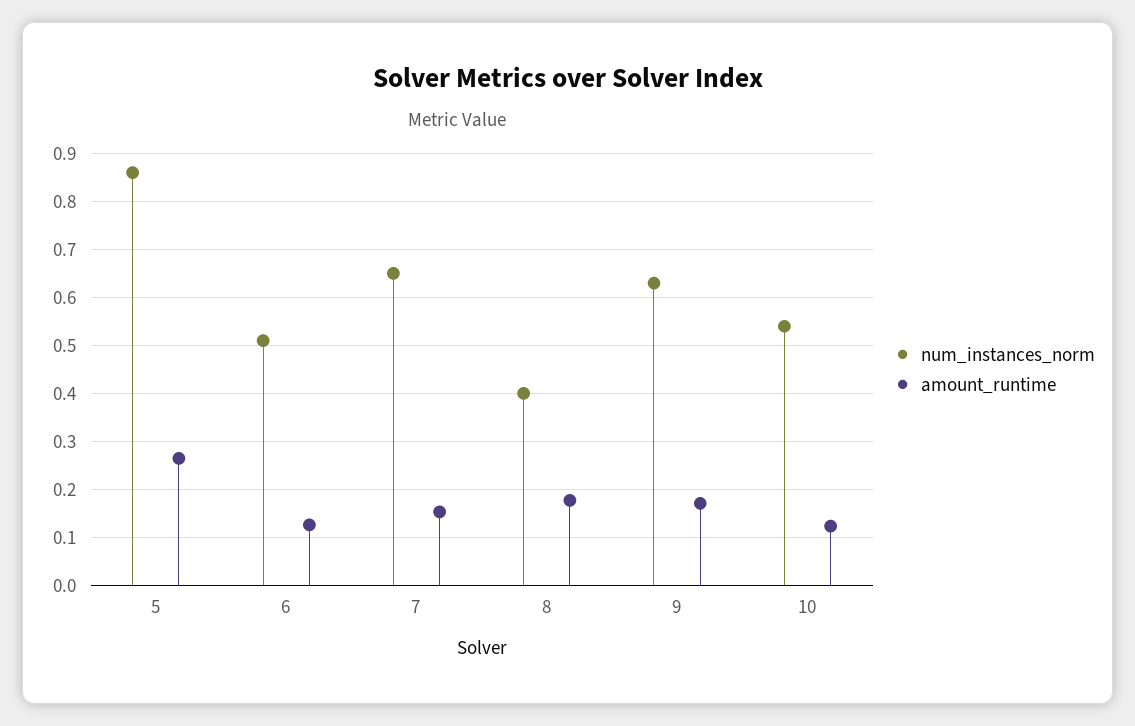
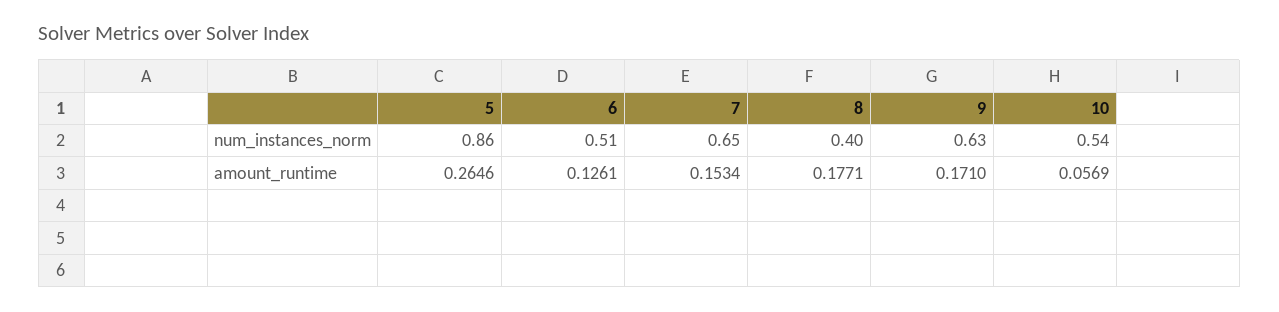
  {
    "num_instances_norm": {
      "5": 0.86,
      "6": 0.51,
      "7": 0.65,
      "8": 0.4,
      "9": 0.63,
      "10": 0.54
    },
    "amount_runtime": {
      "5": 0.2646,
      "6": 0.1261,
      "7": 0.1534,
      "8": 0.1771,
      "9": 0.171,
-     "10": 0.12
+     "10": 0.0569
    }
  }

